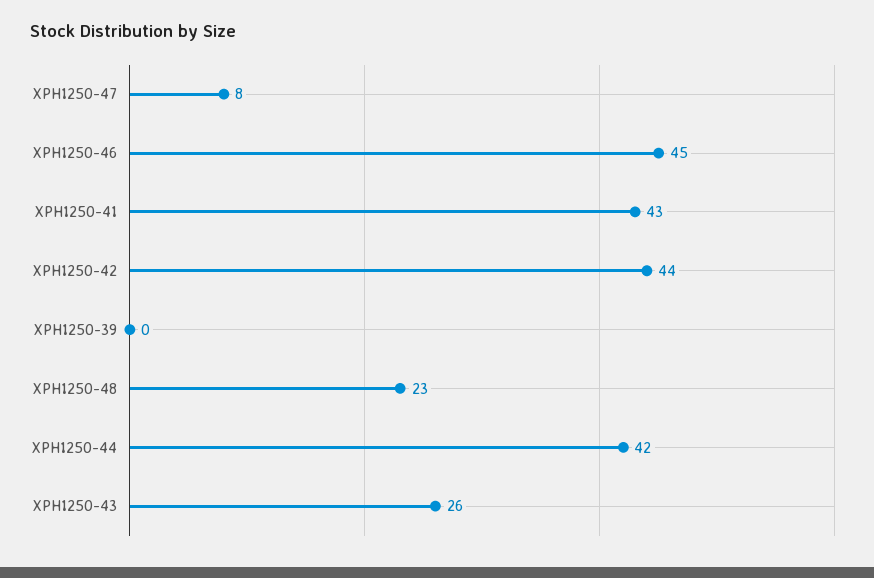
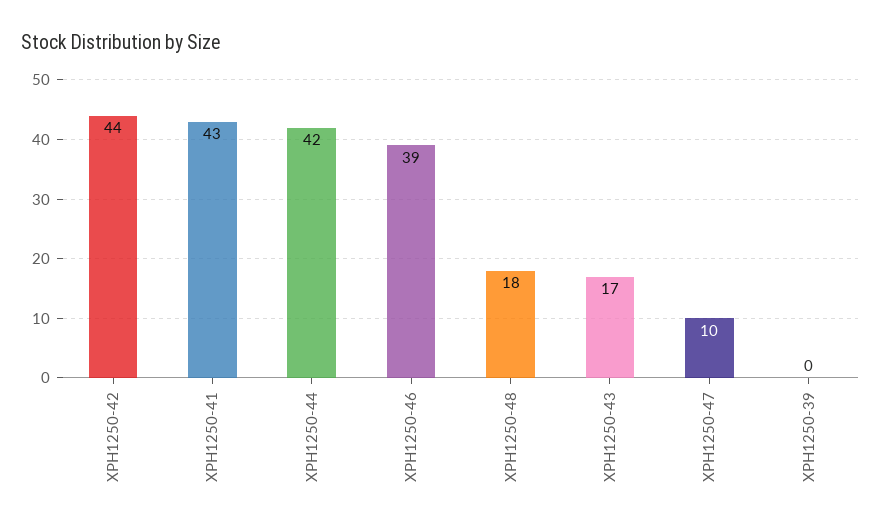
  {
-   "XPH1250-47": 8,
+   "XPH1250-47": 10,
-   "XPH1250-46": 45,
+   "XPH1250-46": 39,
    "XPH1250-41": 43,
    "XPH1250-42": 44,
    "XPH1250-39": 0,
-   "XPH1250-48": 23,
+   "XPH1250-48": 18,
    "XPH1250-44": 42,
-   "XPH1250-43": 26
+   "XPH1250-43": 17
  }

